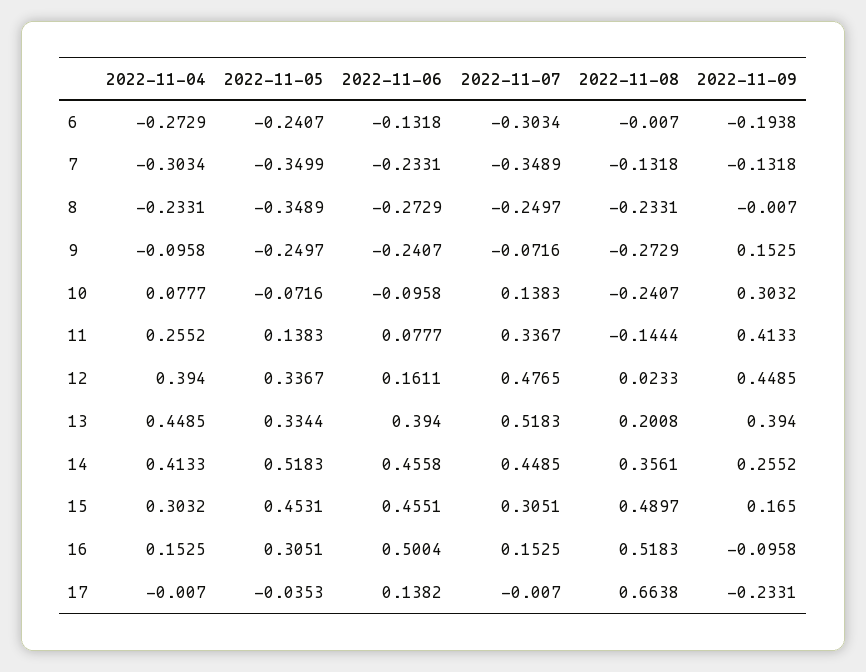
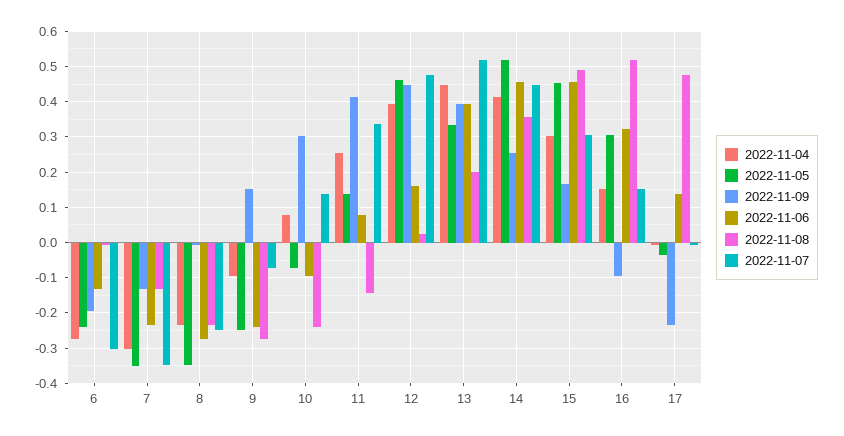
  {
    "2022-11-04": {
      "6": -0.2729,
      "7": -0.3034,
      "8": -0.2331,
      "9": -0.0958,
      "10": 0.0777,
      "11": 0.2552,
      "12": 0.394,
      "13": 0.4485,
      "14": 0.4133,
      "15": 0.3032,
      "16": 0.1525,
      "17": -0.007
    },
    "2022-11-05": {
      "6": -0.2407,
      "7": -0.3499,
      "8": -0.3489,
      "9": -0.2497,
      "10": -0.0716,
      "11": 0.1383,
-     "12": 0.3367,
+     "12": 0.46,
      "13": 0.3344,
      "14": 0.5183,
      "15": 0.4531,
      "16": 0.3051,
      "17": -0.0353
    },
    "2022-11-06": {
      "6": -0.1318,
      "7": -0.2331,
      "8": -0.2729,
      "9": -0.2407,
      "10": -0.0958,
      "11": 0.0777,
      "12": 0.1611,
      "13": 0.394,
      "14": 0.4558,
      "15": 0.4551,
-     "16": 0.5004,
+     "16": 0.32,
      "17": 0.1382
    },
    "2022-11-07": {
      "6": -0.3034,
      "7": -0.3489,
      "8": -0.2497,
      "9": -0.0716,
      "10": 0.1383,
      "11": 0.3367,
      "12": 0.4765,
      "13": 0.5183,
      "14": 0.4485,
      "15": 0.3051,
      "16": 0.1525,
      "17": -0.007
    },
    "2022-11-08": {
      "6": -0.007,
      "7": -0.1318,
      "8": -0.2331,
      "9": -0.2729,
      "10": -0.2407,
      "11": -0.1444,
      "12": 0.0233,
      "13": 0.2008,
      "14": 0.3561,
      "15": 0.4897,
      "16": 0.5183,
-     "17": 0.6638
+     "17": 0.48
    },
    "2022-11-09": {
      "6": -0.1938,
      "7": -0.1318,
      "8": -0.007,
      "9": 0.1525,
      "10": 0.3032,
      "11": 0.4133,
      "12": 0.4485,
      "13": 0.394,
      "14": 0.2552,
      "15": 0.165,
      "16": -0.0958,
      "17": -0.2331
    }
  }

